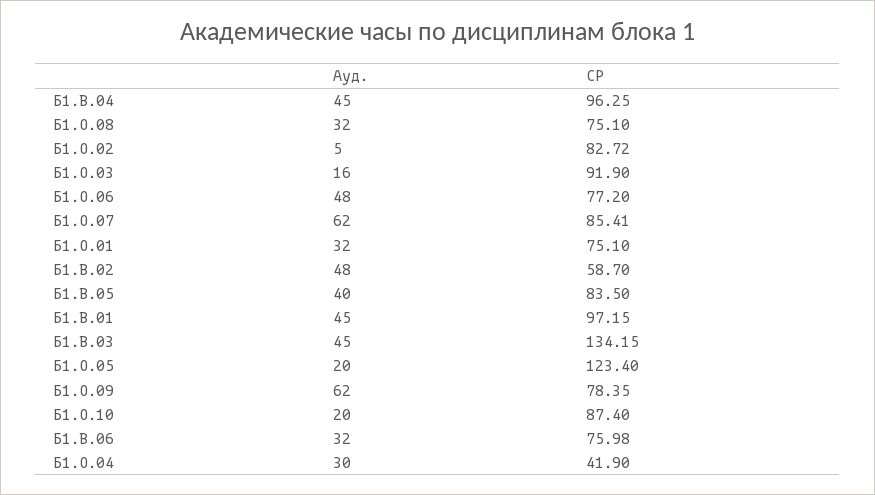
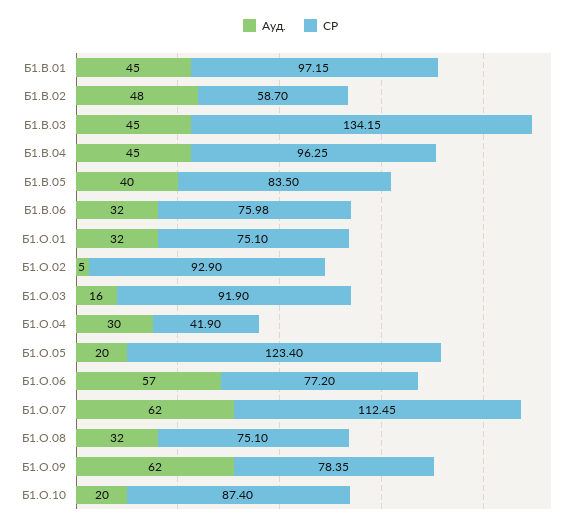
  {
    "Ауд.": {
      "Б1.В.04": 45,
      "Б1.О.08": 32,
      "Б1.О.02": 5,
      "Б1.О.03": 16,
-     "Б1.О.06": 48,
+     "Б1.О.06": 57,
      "Б1.О.07": 62,
      "Б1.О.01": 32,
      "Б1.В.02": 48,
      "Б1.В.05": 40,
      "Б1.В.01": 45,
      "Б1.В.03": 45,
      "Б1.О.05": 20,
      "Б1.О.09": 62,
      "Б1.О.10": 20,
      "Б1.В.06": 32,
      "Б1.О.04": 30
    },
    "СР": {
      "Б1.В.04": 96.25,
      "Б1.О.08": 75.1,
-     "Б1.О.02": 82.72,
+     "Б1.О.02": 92.9,
      "Б1.О.03": 91.9,
      "Б1.О.06": 77.2,
-     "Б1.О.07": 85.41,
+     "Б1.О.07": 112.45,
      "Б1.О.01": 75.1,
      "Б1.В.02": 58.7,
      "Б1.В.05": 83.5,
      "Б1.В.01": 97.15,
      "Б1.В.03": 134.15,
      "Б1.О.05": 123.4,
      "Б1.О.09": 78.35,
      "Б1.О.10": 87.4,
      "Б1.В.06": 75.98,
      "Б1.О.04": 41.9
    }
  }

